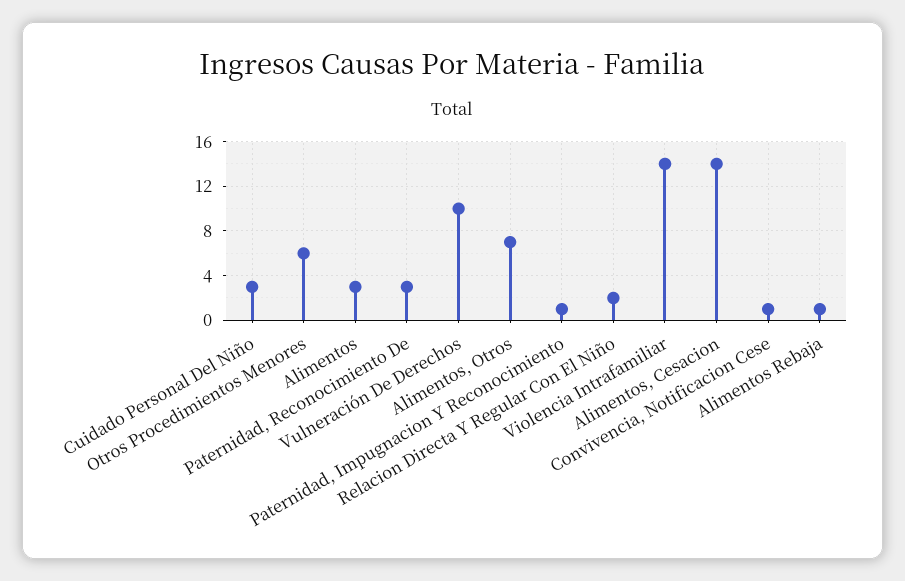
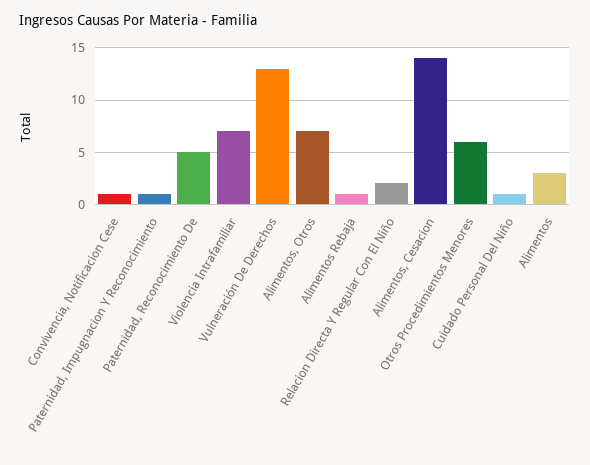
  {
-   "Cuidado Personal Del Niño": 3,
+   "Cuidado Personal Del Niño": 1,
    "Otros Procedimientos Menores": 6,
    "Alimentos": 3,
-   "Paternidad, Reconocimiento De": 3,
+   "Paternidad, Reconocimiento De": 5,
-   "Vulneración De Derechos": 10,
+   "Vulneración De Derechos": 13,
    "Alimentos, Otros": 7,
    "Paternidad, Impugnacion Y Reconocimiento": 1,
    "Relacion Directa Y Regular Con El Niño": 2,
-   "Violencia Intrafamiliar": 14,
+   "Violencia Intrafamiliar": 7,
    "Alimentos, Cesacion": 14,
    "Convivencia, Notificacion Cese": 1,
    "Alimentos Rebaja": 1
  }

